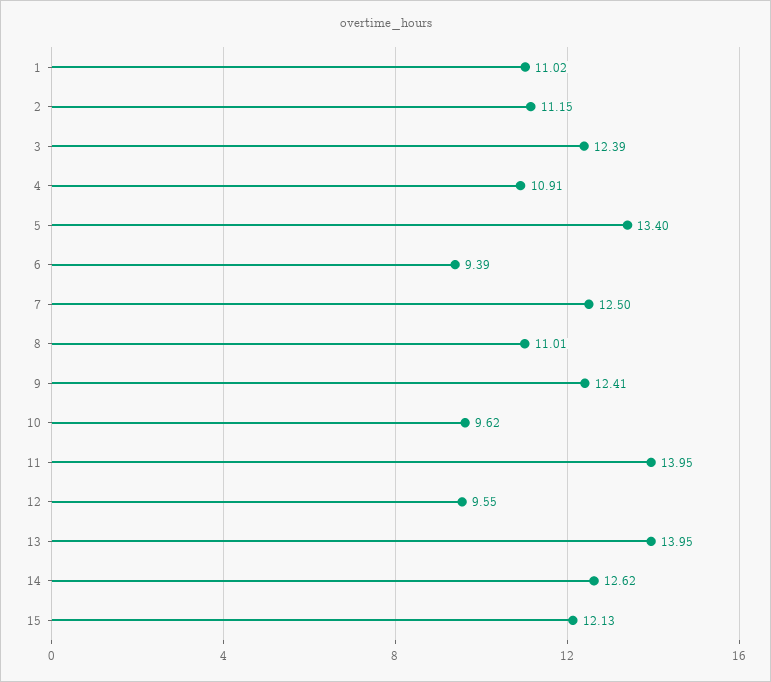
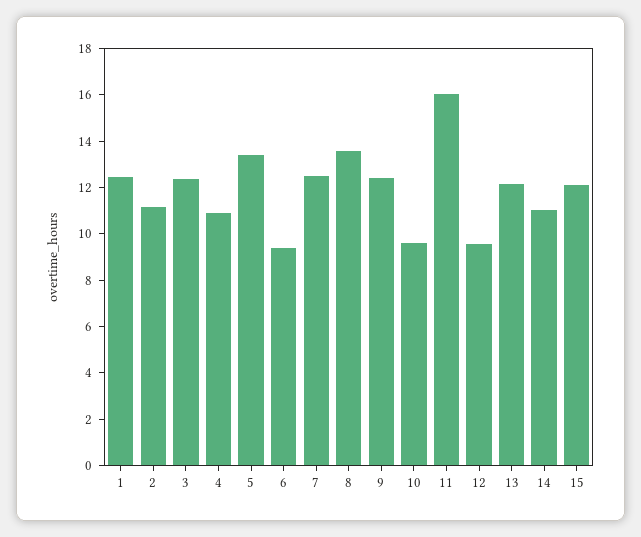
  {
-   "1": 11.02,
+   "1": 12.5,
    "2": 11.15,
    "3": 12.39,
    "4": 10.91,
    "5": 13.4,
    "6": 9.39,
    "7": 12.5,
-   "8": 11.01,
+   "8": 13.5,
    "9": 12.41,
    "10": 9.62,
-   "11": 13.95,
+   "11": 16,
    "12": 9.55,
-   "13": 13.95,
+   "13": 12,
-   "14": 12.62,
+   "14": 11,
    "15": 12.13
  }

